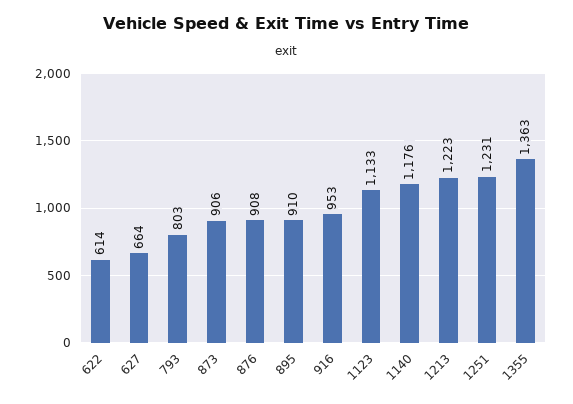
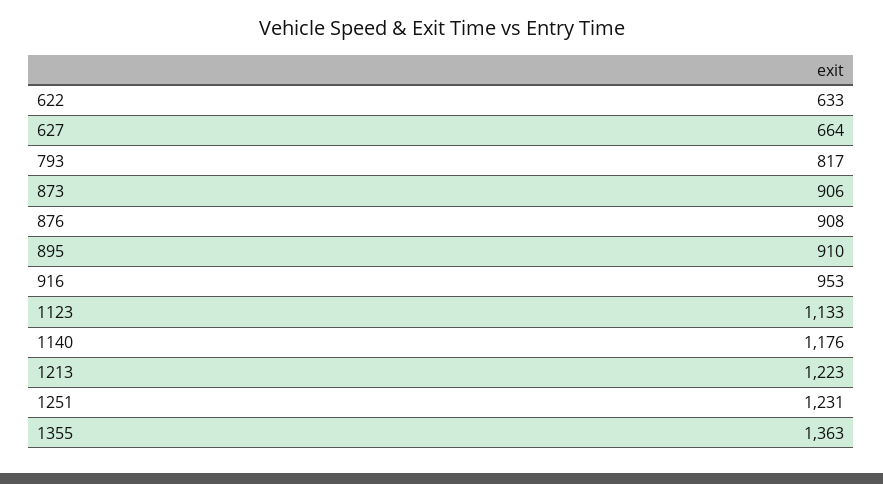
  {
-   "622": 614,
+   "622": 633,
    "627": 664,
-   "793": 803,
+   "793": 817,
    "873": 906,
    "876": 908,
    "895": 910,
    "916": 953,
    "1123": 1133,
    "1140": 1176,
    "1213": 1223,
    "1251": 1231,
    "1355": 1363
  }

